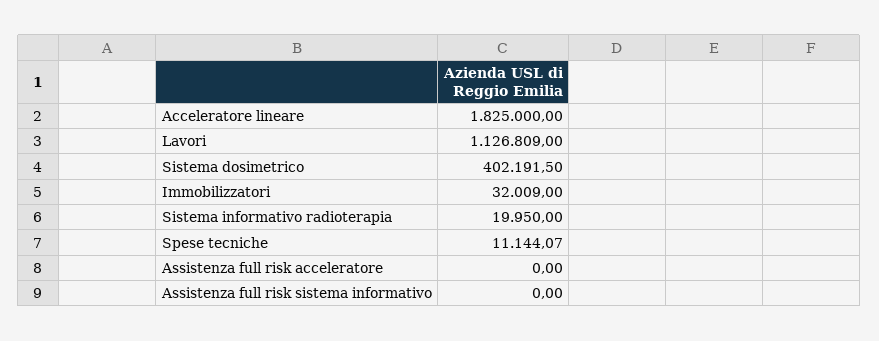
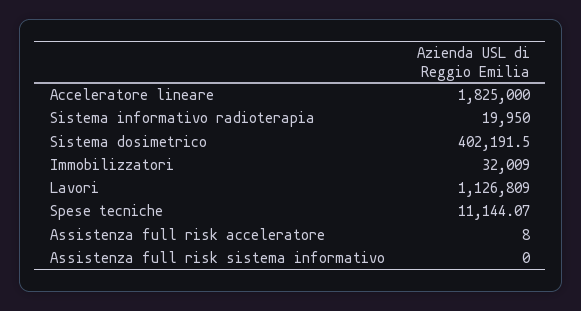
  {
    "Acceleratore lineare": 1825000,
    "Lavori": 1126809,
    "Sistema dosimetrico": 402191.5,
    "Immobilizzatori": 32009,
    "Sistema informativo radioterapia": 19950,
    "Spese tecniche": 11144.07,
-   "Assistenza full risk acceleratore": 0,
+   "Assistenza full risk acceleratore": 8,
    "Assistenza full risk sistema informativo": 0
  }

